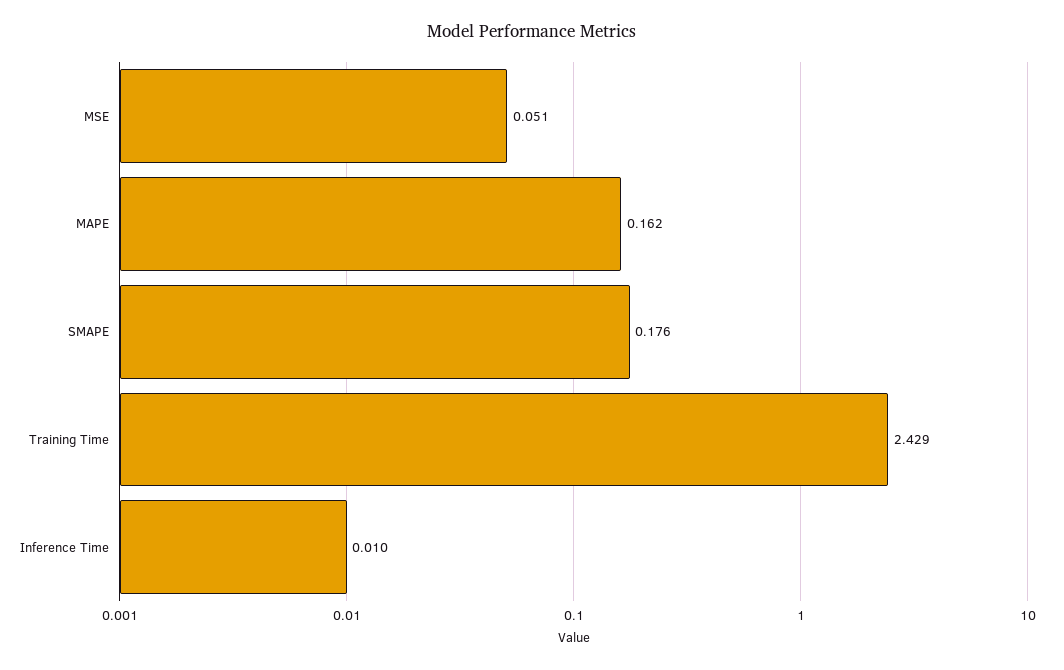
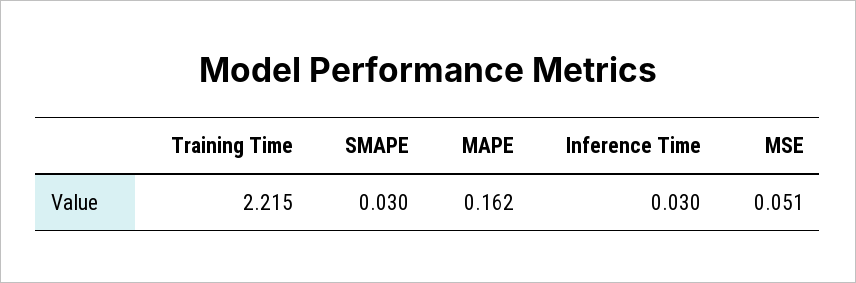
  {
    "MSE": 0.051,
    "MAPE": 0.162,
-   "SMAPE": 0.176,
+   "SMAPE": 0.03,
-   "Training Time": 2.429,
+   "Training Time": 2.215,
-   "Inference Time": 0.01
+   "Inference Time": 0.03
  }

